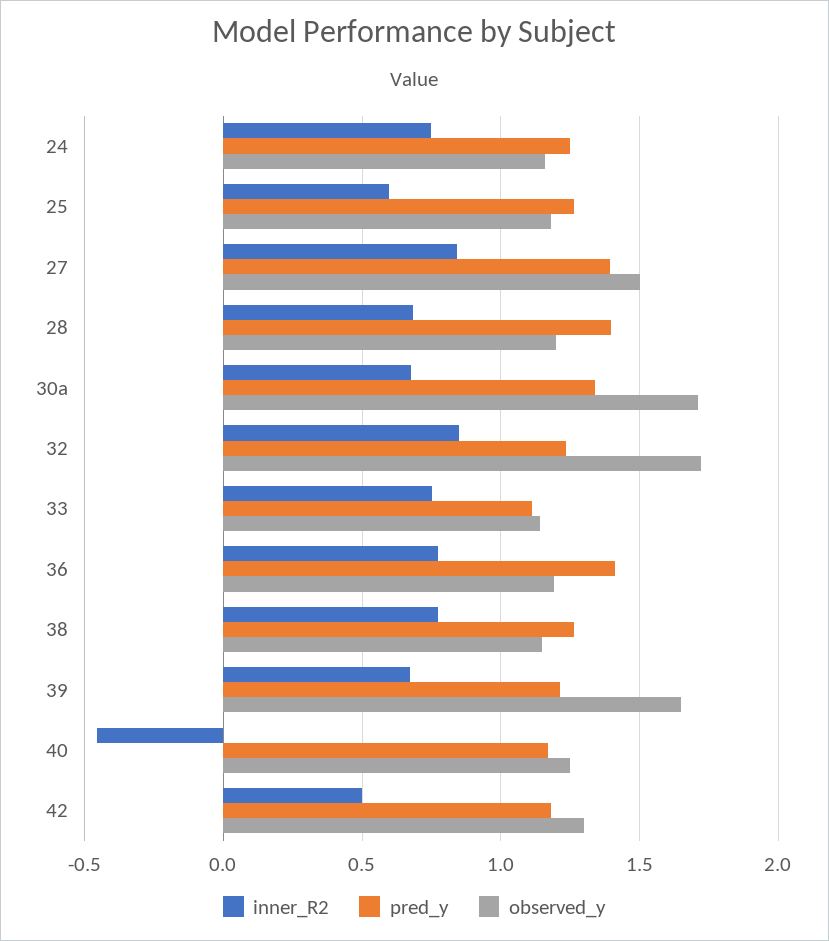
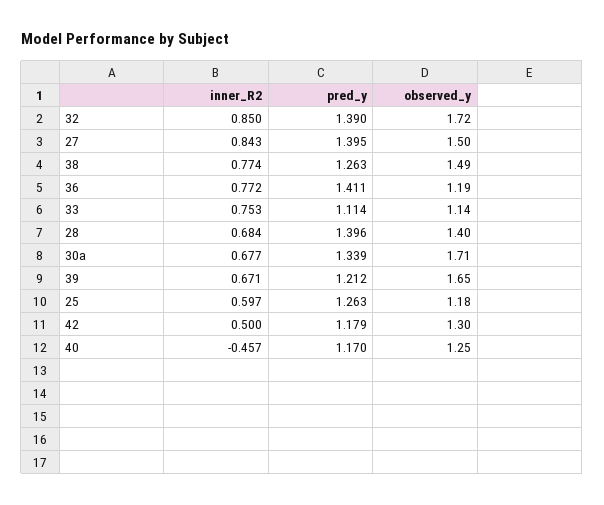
  {
    "inner_R2": {
-     "24": 0.75,
      "25": 0.597,
      "27": 0.843,
      "28": 0.684,
      "30a": 0.677,
      "32": 0.85,
      "33": 0.753,
      "36": 0.772,
      "38": 0.774,
      "39": 0.671,
      "40": -0.457,
      "42": 0.5
    },
    "pred_y": {
-     "24": 1.25,
      "25": 1.263,
      "27": 1.395,
      "28": 1.396,
      "30a": 1.339,
-     "32": 1.25,
+     "32": 1.39,
      "33": 1.114,
      "36": 1.411,
      "38": 1.263,
      "39": 1.212,
      "40": 1.17,
      "42": 1.179
    },
    "observed_y": {
-     "24": 1.15,
      "25": 1.18,
      "27": 1.5,
-     "28": 1.2,
+     "28": 1.4,
      "30a": 1.71,
      "32": 1.72,
      "33": 1.14,
      "36": 1.19,
-     "38": 1.15,
+     "38": 1.49,
      "39": 1.65,
      "40": 1.25,
      "42": 1.3
    }
  }

